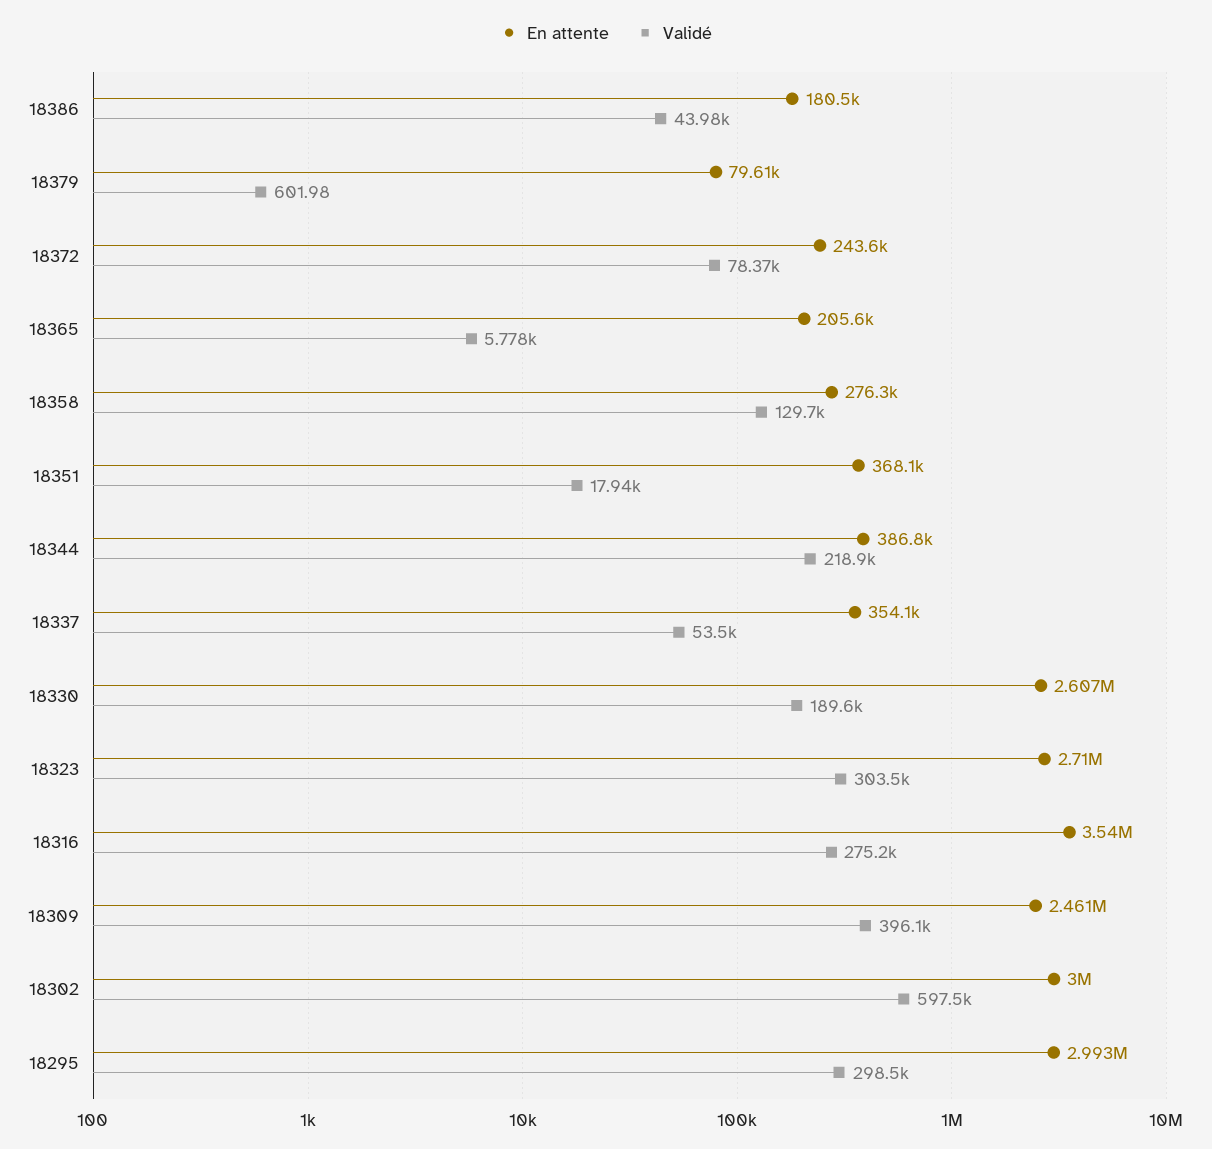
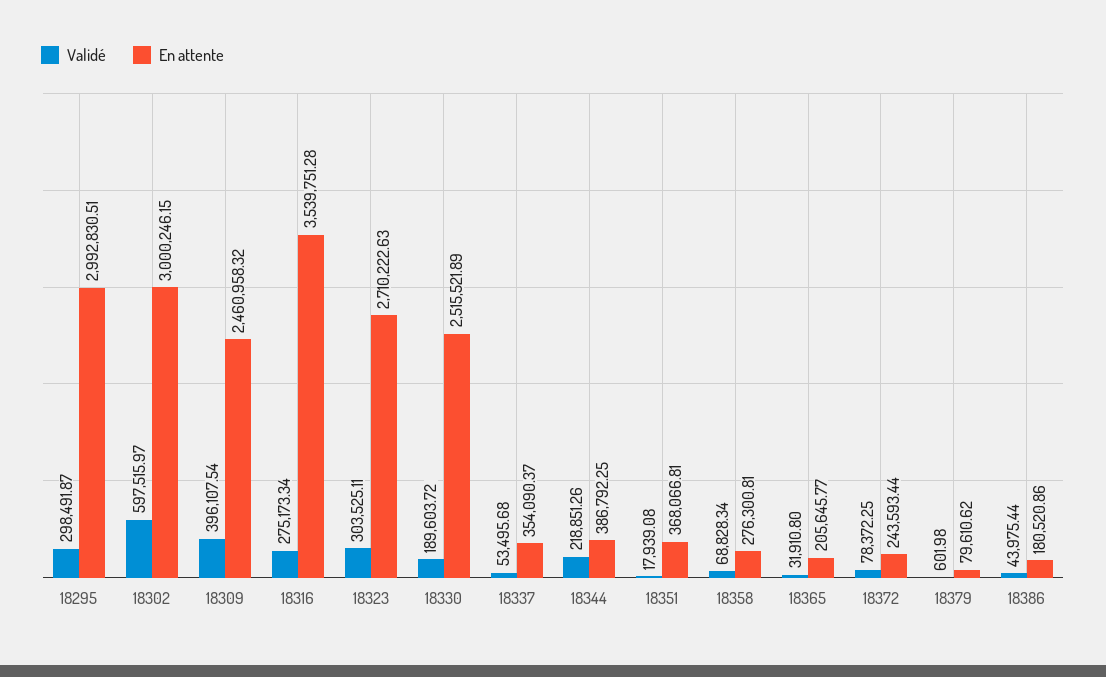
  {
    "En attente": {
      "18386": 180520.86,
      "18379": 79610.62,
      "18372": 243593.44,
      "18365": 205645.77,
      "18358": 276300.81,
      "18351": 368066.81,
      "18344": 386792.25,
      "18337": 354090.37,
-     "18330": 2607000,
+     "18330": 2515521.89,
      "18323": 2710222.63,
      "18316": 3539751.28,
      "18309": 2460958.32,
      "18302": 3000246.15,
      "18295": 2992830.51
    },
    "Validé": {
      "18386": 43975.44,
      "18379": 601.98,
      "18372": 78372.25,
-     "18365": 5778,
+     "18365": 31910.8,
-     "18358": 129700,
+     "18358": 68828.34,
      "18351": 17939.08,
      "18344": 218851.26,
      "18337": 53495.68,
      "18330": 189603.72,
      "18323": 303525.11,
      "18316": 275173.34,
      "18309": 396107.54,
      "18302": 597515.97,
      "18295": 298491.87
    }
  }

